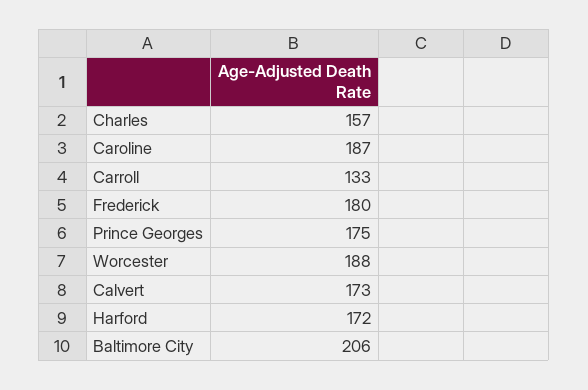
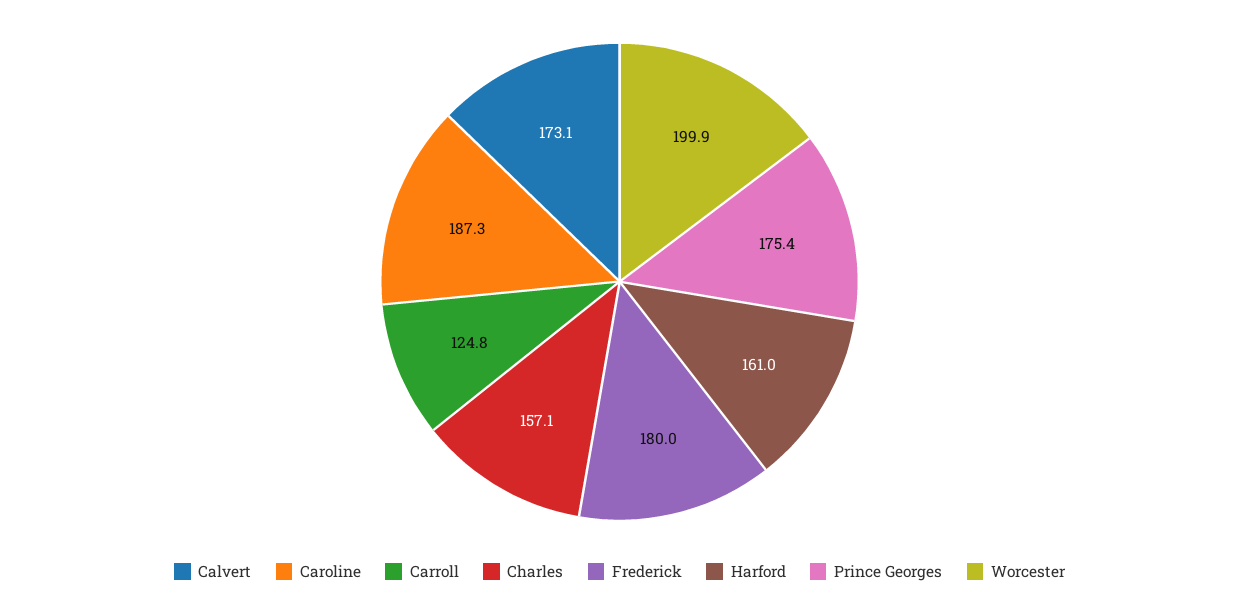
  {
    "Charles": 157.1,
    "Caroline": 187.3,
-   "Carroll": 133,
+   "Carroll": 124.8,
    "Frederick": 180,
    "Prince Georges": 175.4,
-   "Worcester": 188,
+   "Worcester": 199.9,
    "Calvert": 173.1,
-   "Harford": 172,
+   "Harford": 161
-   "Baltimore City": 206
  }

